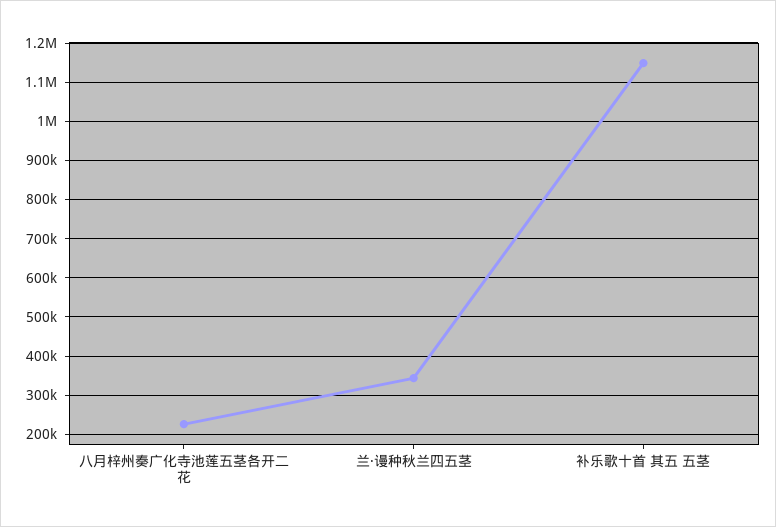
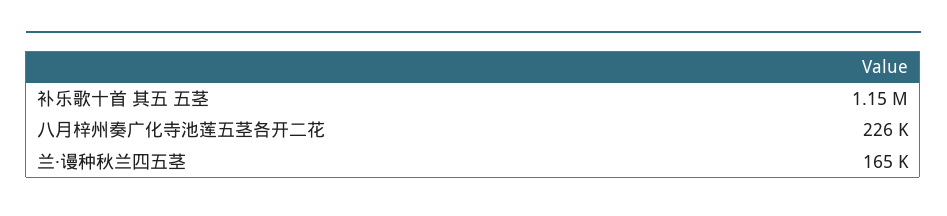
  {
    "八月梓州奏广化寺池莲五茎各开二花": 226000,
-   "兰·谩种秋兰四五茎": 340000,
+   "兰·谩种秋兰四五茎": 165000,
    "补乐歌十首 其五 五茎": 1150000
  }

